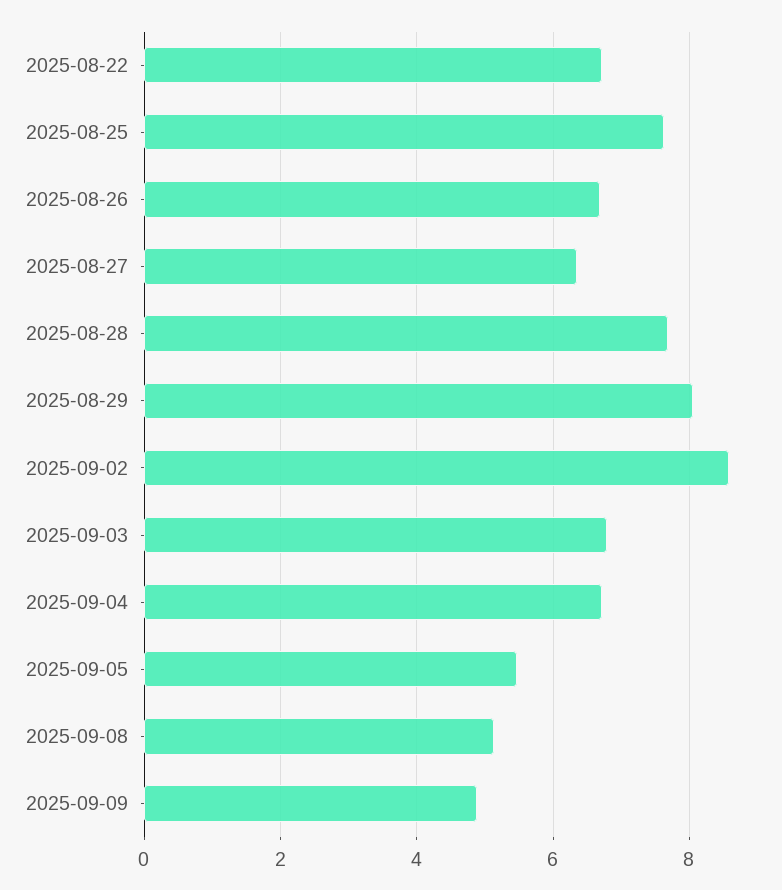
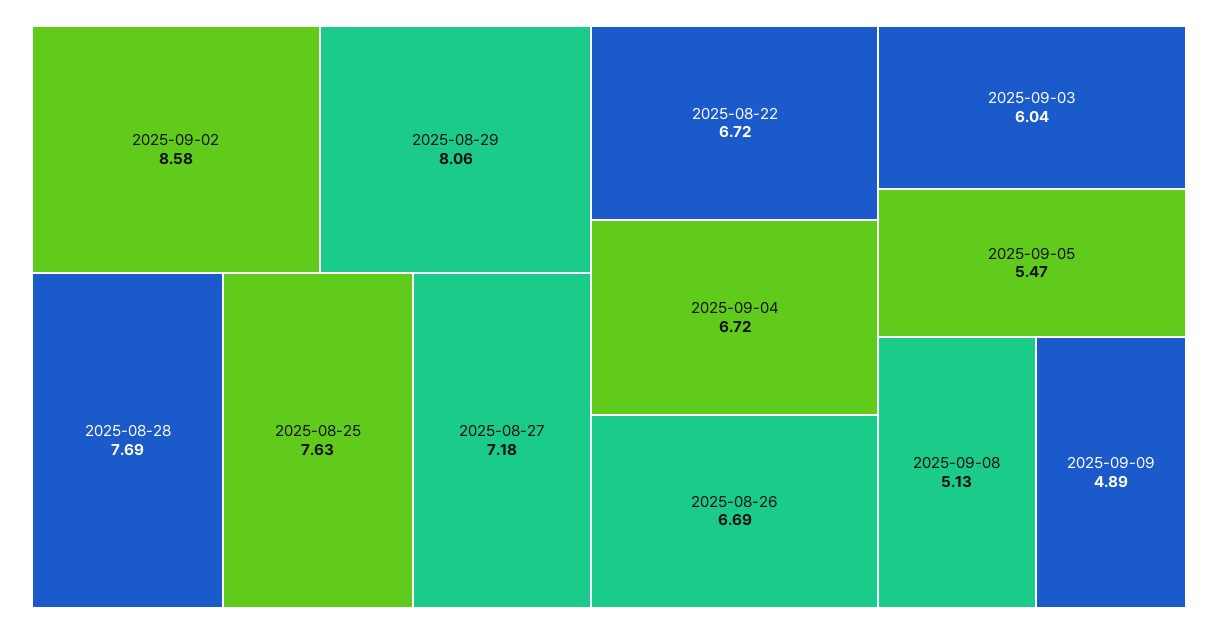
  {
    "2025-08-22": 6.72,
    "2025-08-25": 7.63,
    "2025-08-26": 6.69,
-   "2025-08-27": 6.4,
+   "2025-08-27": 7.18,
    "2025-08-28": 7.69,
    "2025-08-29": 8.06,
    "2025-09-02": 8.58,
-   "2025-09-03": 6.8,
+   "2025-09-03": 6.04,
    "2025-09-04": 6.72,
    "2025-09-05": 5.47,
    "2025-09-08": 5.13,
    "2025-09-09": 4.89
  }

